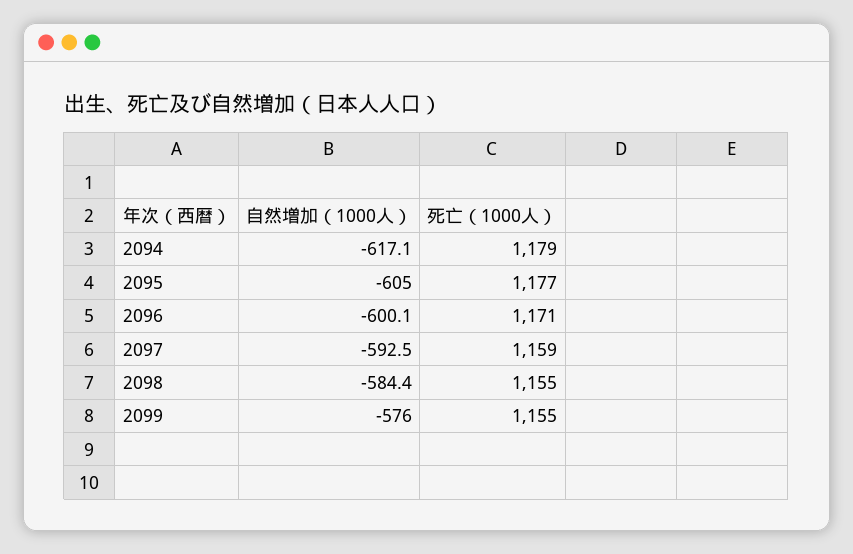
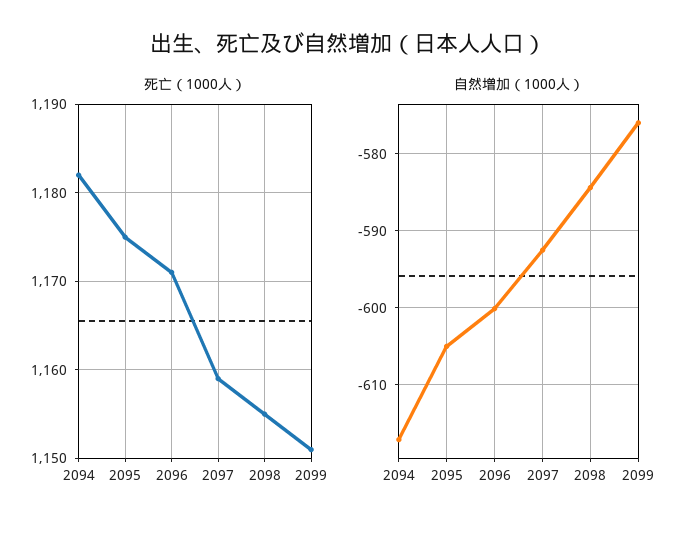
  {
    "自然増加（1000人）": {
      "2094": -617.1,
      "2095": -605,
      "2096": -600.1,
      "2097": -592.5,
      "2098": -584.4,
      "2099": -576
    },
    "死亡（1000人）": {
-     "2094": 1179,
+     "2094": 1182,
-     "2095": 1177,
+     "2095": 1175,
      "2096": 1171,
      "2097": 1159,
      "2098": 1155,
-     "2099": 1155
+     "2099": 1151
    }
  }

